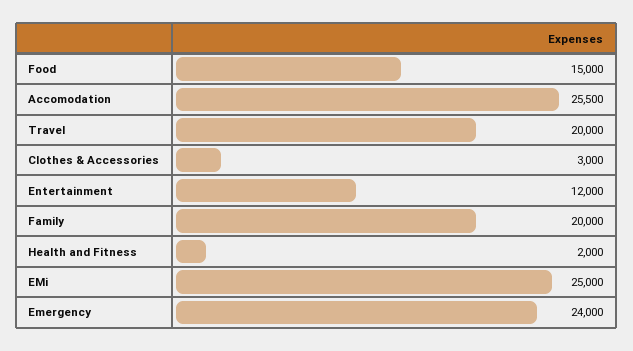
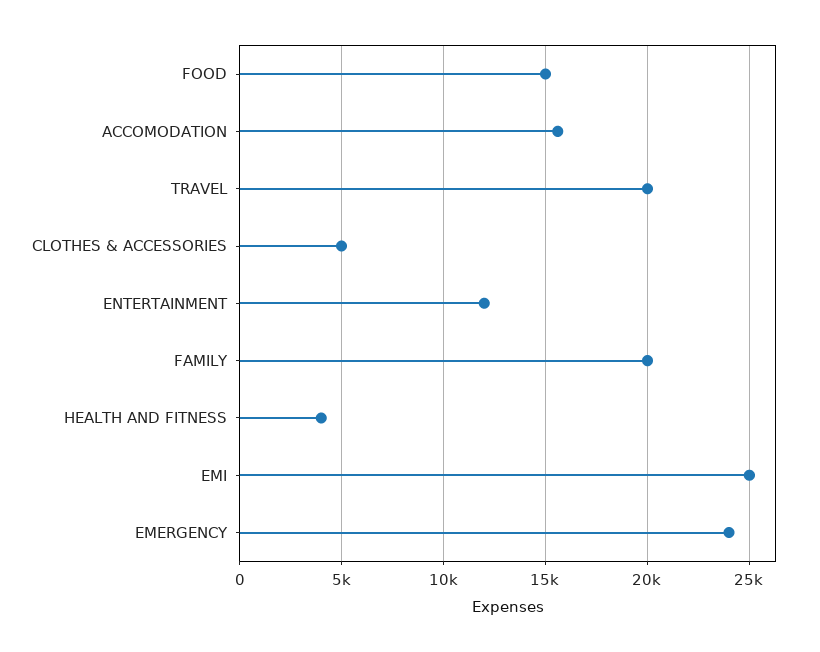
  {
    "Food": 15000,
-   "Accomodation": 25500,
+   "Accomodation": 15500,
    "Travel": 20000,
-   "Clothes & Accessories": 3000,
+   "Clothes & Accessories": 5000,
    "Entertainment": 12000,
    "Family": 20000,
-   "Health and Fitness": 2000,
+   "Health and Fitness": 4000,
    "EMi": 25000,
    "Emergency": 24000
  }

